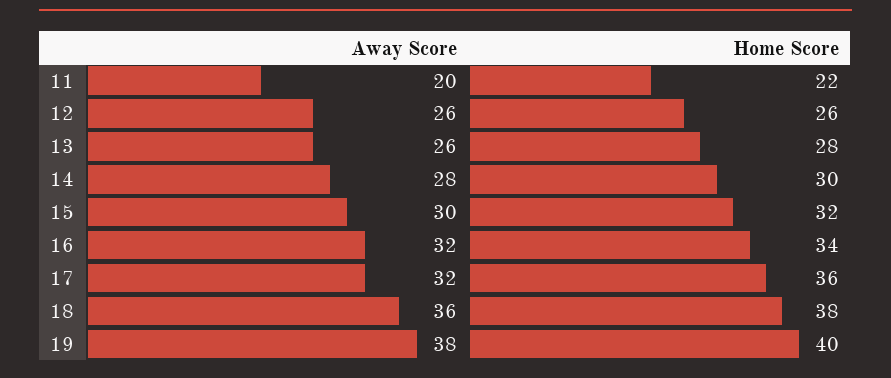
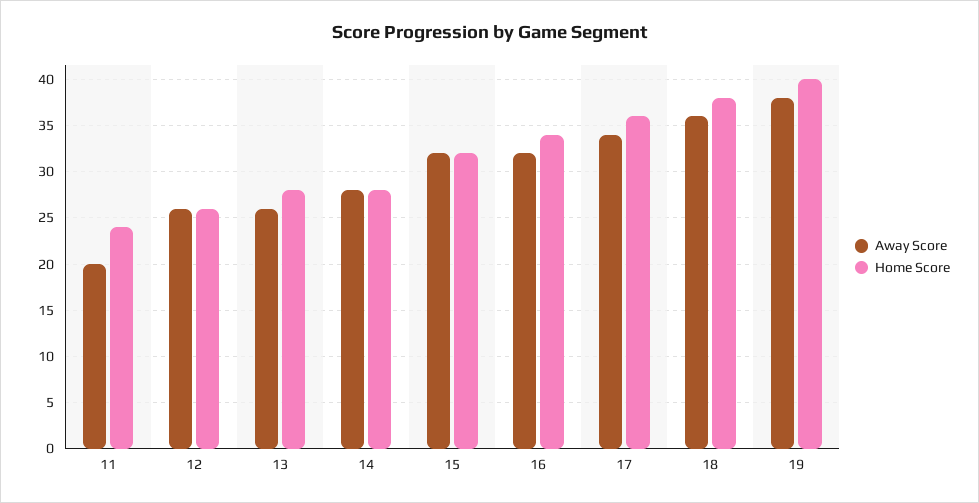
  {
    "Away Score": {
      "11": 20,
      "12": 26,
      "13": 26,
      "14": 28,
-     "15": 30,
+     "15": 32,
      "16": 32,
-     "17": 32,
+     "17": 34,
      "18": 36,
      "19": 38
    },
    "Home Score": {
-     "11": 22,
+     "11": 24,
      "12": 26,
      "13": 28,
-     "14": 30,
+     "14": 28,
      "15": 32,
      "16": 34,
      "17": 36,
      "18": 38,
      "19": 40
    }
  }

